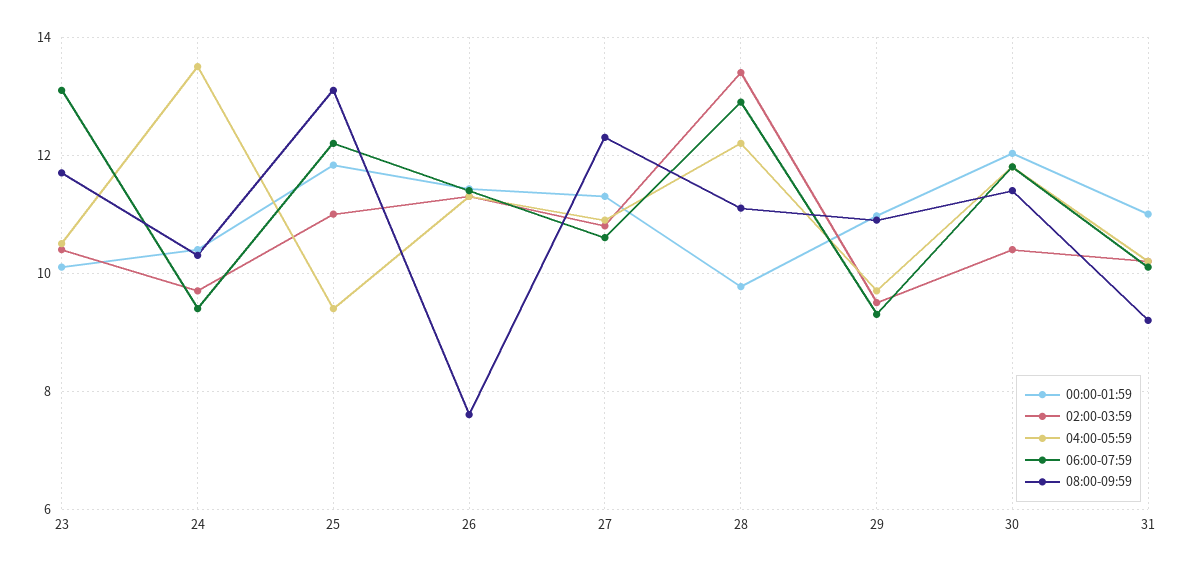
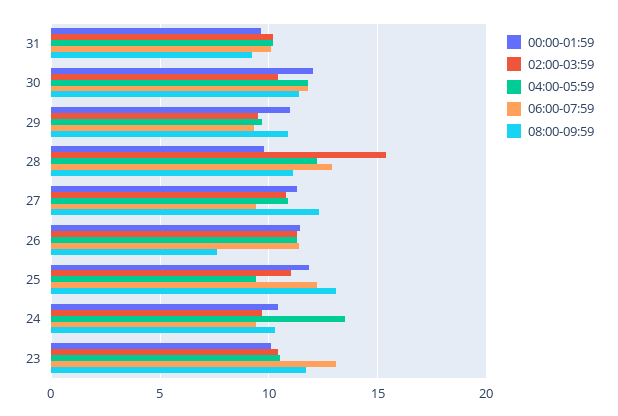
  {
    "00:00-01:59": {
      "23": 10.2,
      "24": 10.4,
      "25": 11.8,
      "26": 11.4,
      "27": 11.4,
      "28": 9.8,
      "29": 11,
      "30": 12,
-     "31": 11
+     "31": 9.5
    },
    "02:00-03:59": {
      "23": 10.4,
      "24": 9.8,
      "25": 11,
      "26": 11.4,
      "27": 10.8,
-     "28": 13.4,
+     "28": 15.5,
      "29": 9.6,
      "30": 10.4,
      "31": 10.2
    },
    "04:00-05:59": {
      "23": 10.6,
      "24": 13.6,
      "25": 9.4,
      "26": 11.4,
      "27": 11,
      "28": 12.2,
      "29": 9.8,
      "30": 11.8,
      "31": 10.2
    },
    "06:00-07:59": {
      "23": 13.2,
      "24": 9.4,
      "25": 12.2,
      "26": 11.4,
-     "27": 10.6,
+     "27": 9.5,
      "28": 13,
      "29": 9.4,
      "30": 11.8,
      "31": 10.2
    },
    "08:00-09:59": {
      "23": 11.8,
      "24": 10.4,
      "25": 13.2,
      "26": 7.6,
      "27": 12.4,
      "28": 11.2,
      "29": 11,
      "30": 11.4,
      "31": 9.2
    }
  }

